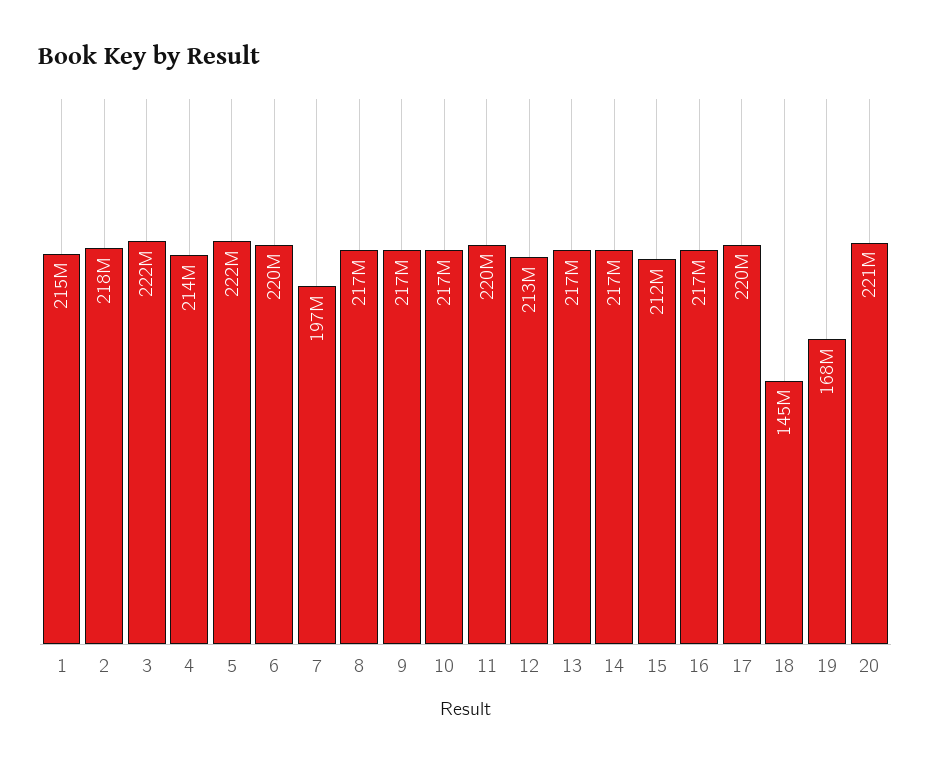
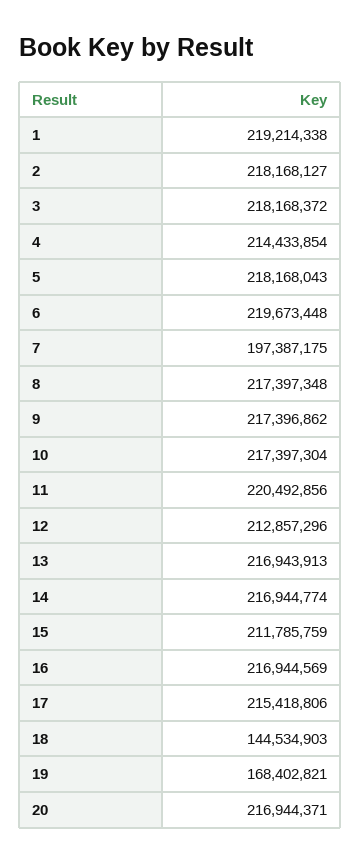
  {
-   "1": 215000000,
+   "1": 219214338,
    "2": 218168127,
-   "3": 222000000,
+   "3": 218168372,
    "4": 214433854,
-   "5": 222000000,
+   "5": 218168043,
    "6": 219673448,
    "7": 197387175,
    "8": 217397348,
    "9": 217396862,
    "10": 217397304,
    "11": 220492856,
    "12": 212857296,
    "13": 216943913,
    "14": 216944774,
    "15": 211785759,
    "16": 216944569,
-   "17": 220000000,
+   "17": 215418806,
    "18": 144534903,
    "19": 168402821,
-   "20": 221000000
+   "20": 216944371
  }

